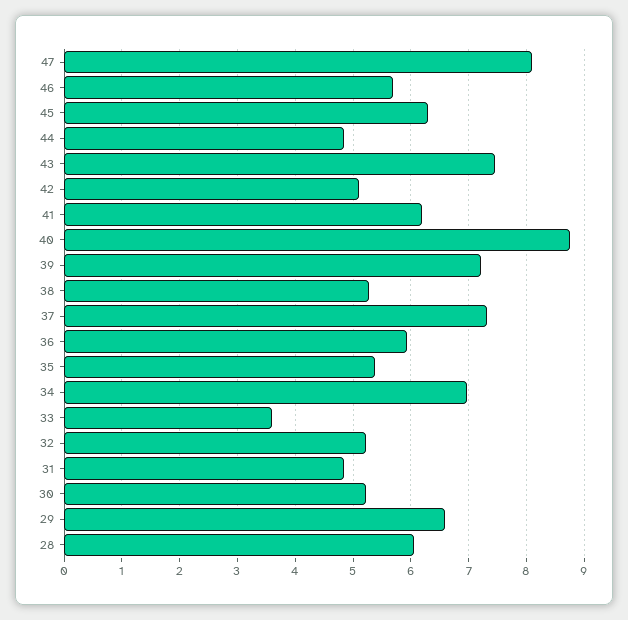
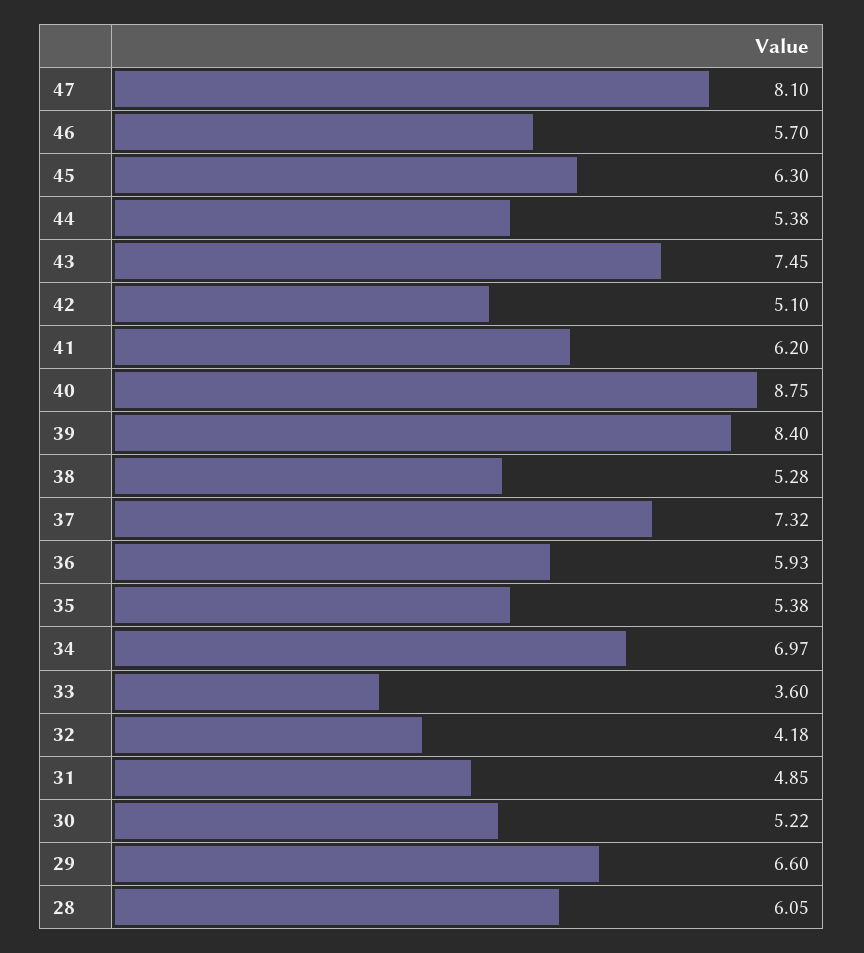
  {
    "47": 8.1,
    "46": 5.7,
    "45": 6.3,
-   "44": 4.8,
+   "44": 5.38,
    "43": 7.45,
    "42": 5.1,
    "41": 6.2,
    "40": 8.75,
-   "39": 7.2,
+   "39": 8.4,
    "38": 5.28,
    "37": 7.32,
    "36": 5.93,
    "35": 5.38,
    "34": 6.97,
    "33": 3.6,
-   "32": 5.2,
+   "32": 4.18,
    "31": 4.85,
    "30": 5.22,
    "29": 6.6,
    "28": 6.05
  }

